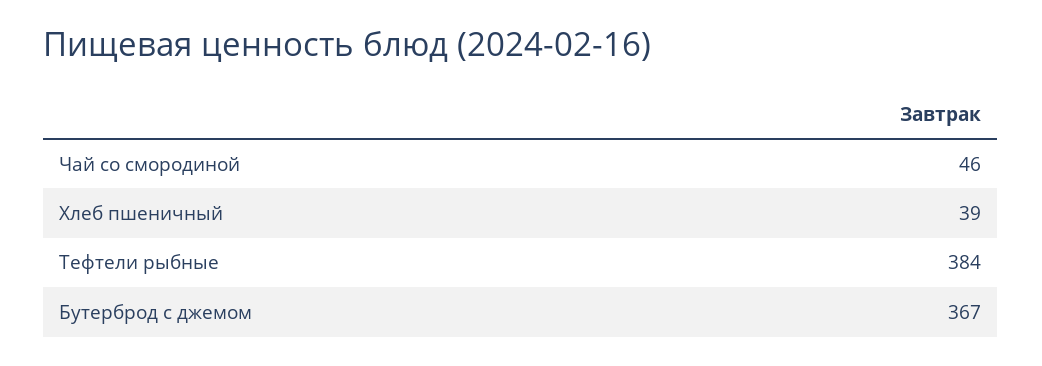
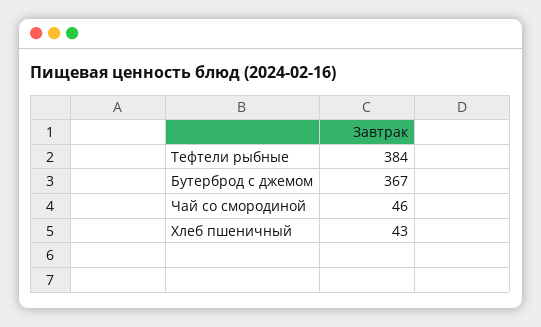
  {
    "Чай со смородиной": 46,
-   "Хлеб пшеничный": 39,
+   "Хлеб пшеничный": 43,
    "Тефтели рыбные": 384,
    "Бутерброд с джемом": 367
  }

